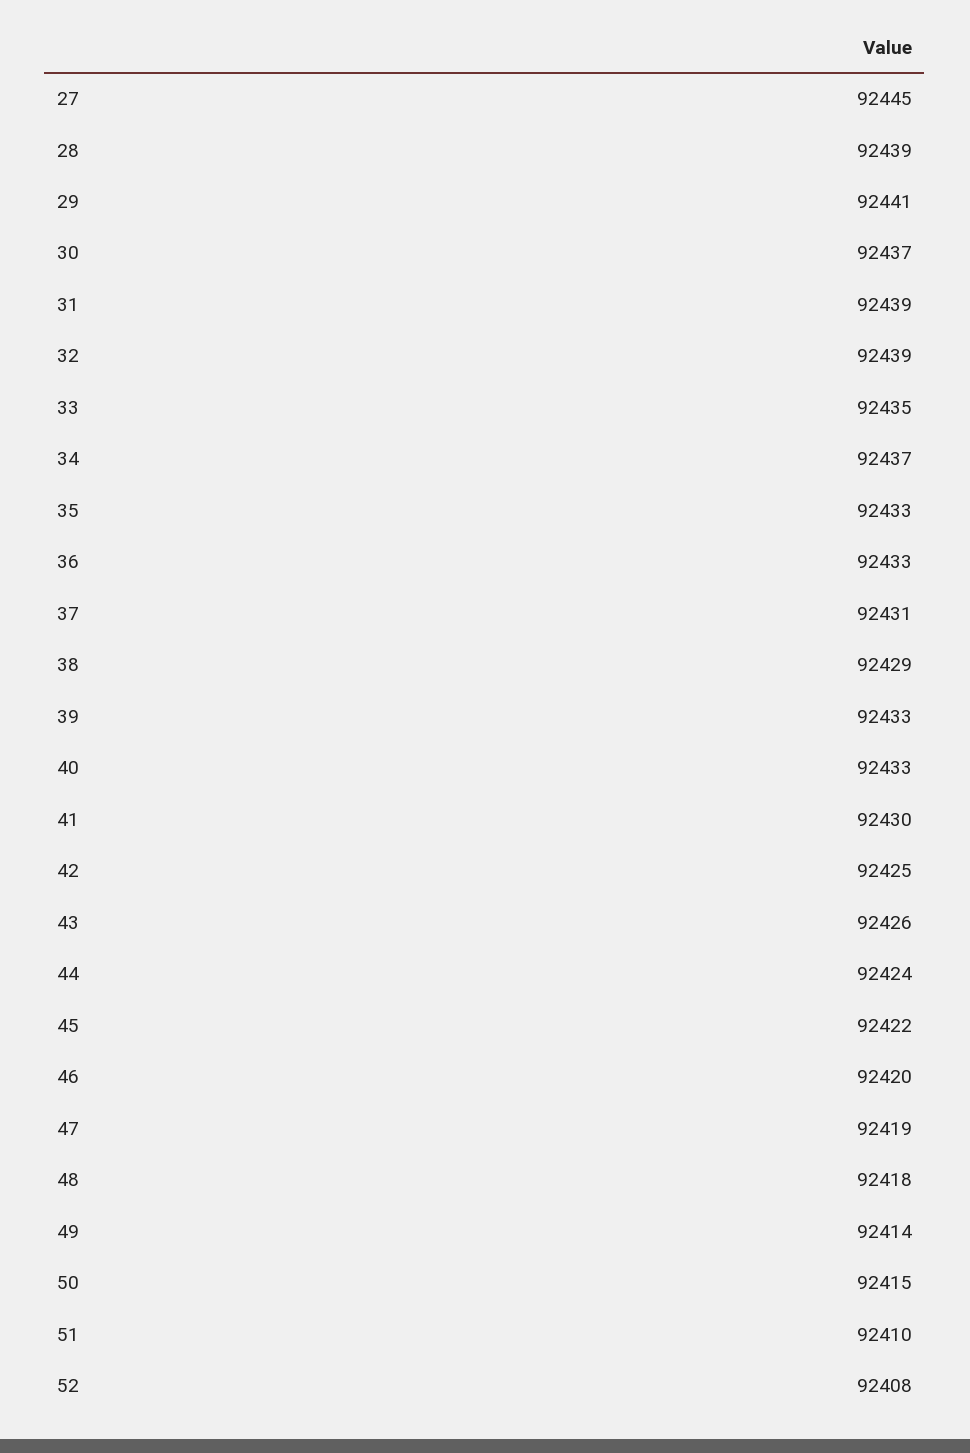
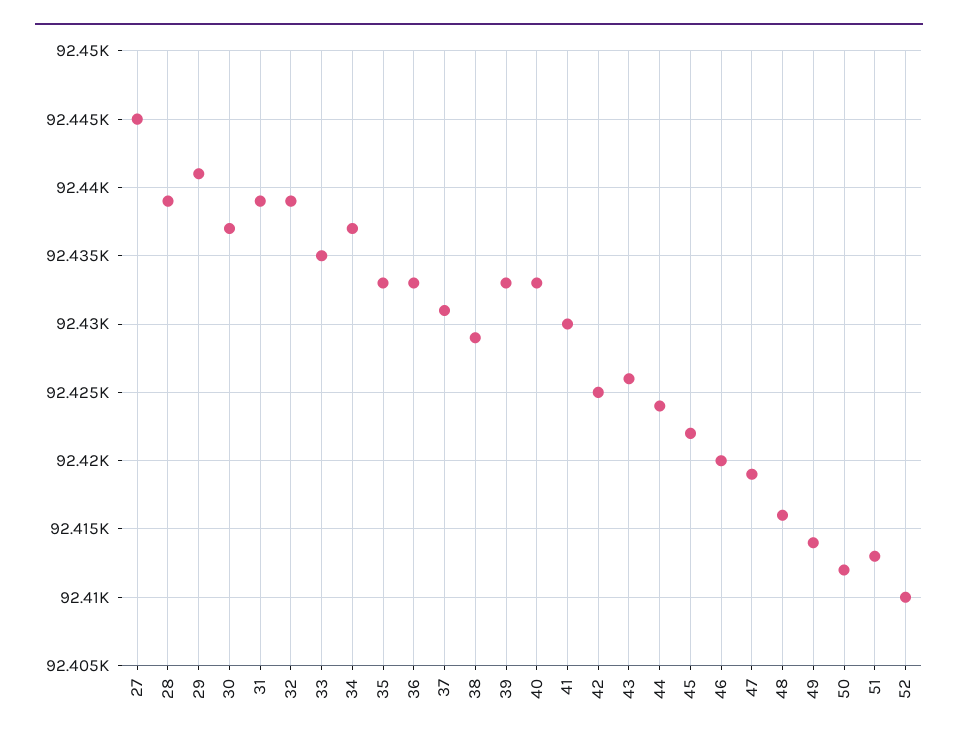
  {
    "27": 92445,
    "28": 92439,
    "29": 92441,
    "30": 92437,
    "31": 92439,
    "32": 92439,
    "33": 92435,
    "34": 92437,
    "35": 92433,
    "36": 92433,
    "37": 92431,
    "38": 92429,
    "39": 92433,
    "40": 92433,
    "41": 92430,
    "42": 92425,
    "43": 92426,
    "44": 92424,
    "45": 92422,
    "46": 92420,
    "47": 92419,
-   "48": 92418,
+   "48": 92416,
    "49": 92414,
-   "50": 92415,
+   "50": 92412,
-   "51": 92410,
+   "51": 92413,
-   "52": 92408
+   "52": 92410
  }

